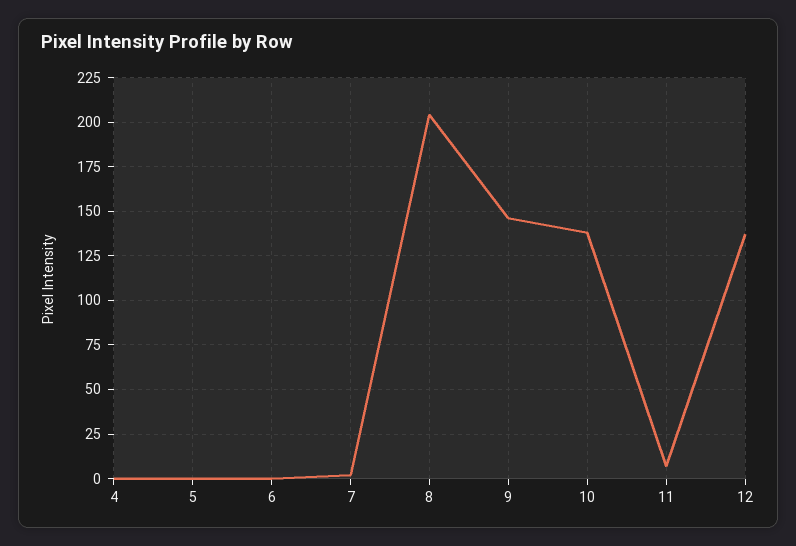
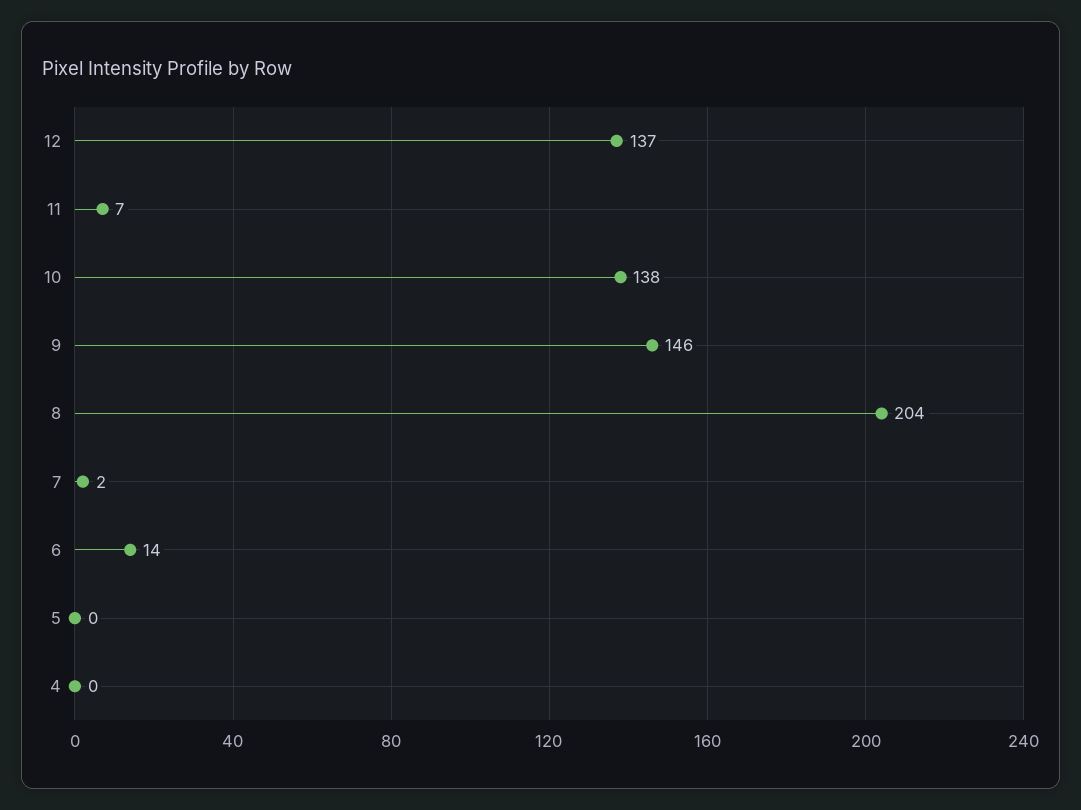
  {
    "4": 0,
    "5": 0,
-   "6": 0,
+   "6": 14,
    "7": 2,
    "8": 204,
    "9": 146,
    "10": 138,
    "11": 7,
    "12": 137
  }

